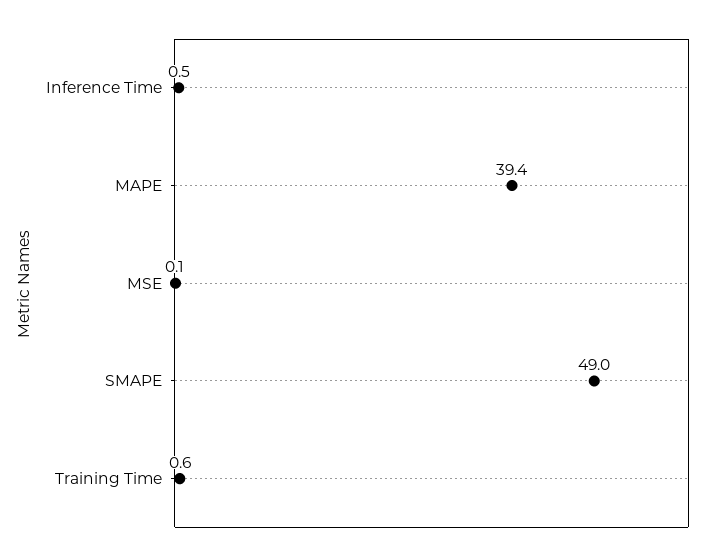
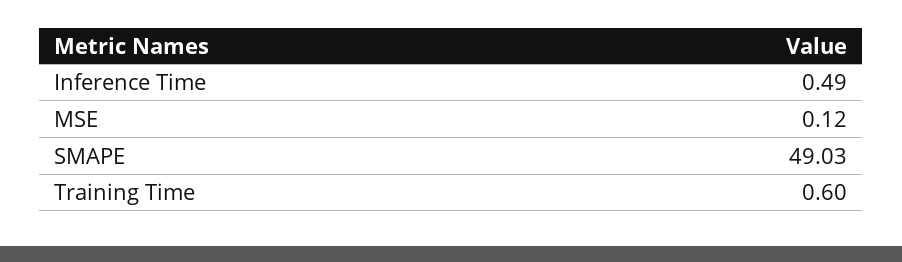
  {
    "Inference Time": 0.49,
-   "MAPE": 39.4,
    "MSE": 0.12,
    "SMAPE": 49.03,
    "Training Time": 0.6
  }

